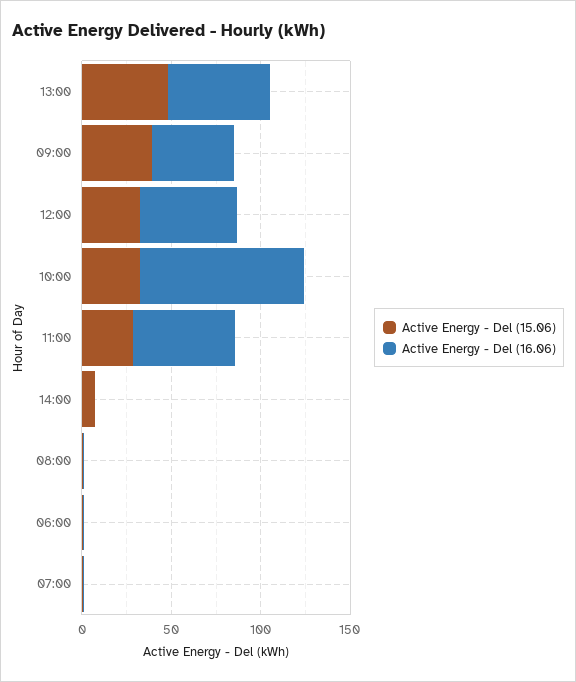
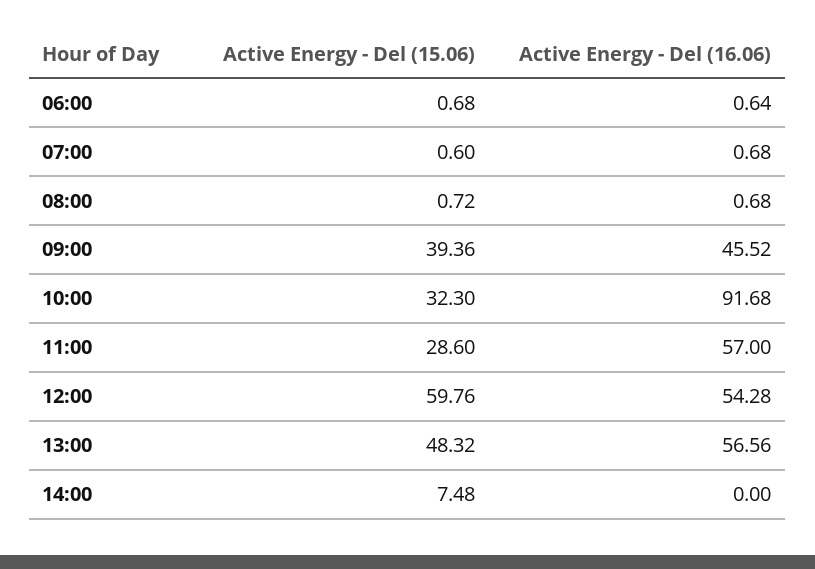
  {
    "Active Energy - Del (15.06)": {
      "13:00": 48.32,
      "09:00": 39.36,
-     "12:00": 30,
+     "12:00": 59.76,
      "10:00": 32.3,
      "11:00": 28.6,
      "14:00": 7.48,
      "08:00": 0.72,
      "06:00": 0.68,
      "07:00": 0.6
    },
    "Active Energy - Del (16.06)": {
      "13:00": 56.56,
      "09:00": 45.52,
      "12:00": 54.28,
      "10:00": 91.68,
      "11:00": 57,
      "14:00": 0,
      "08:00": 0.68,
      "06:00": 0.64,
      "07:00": 0.68
    }
  }

